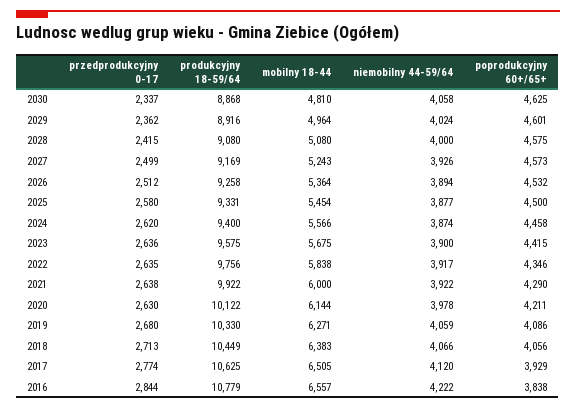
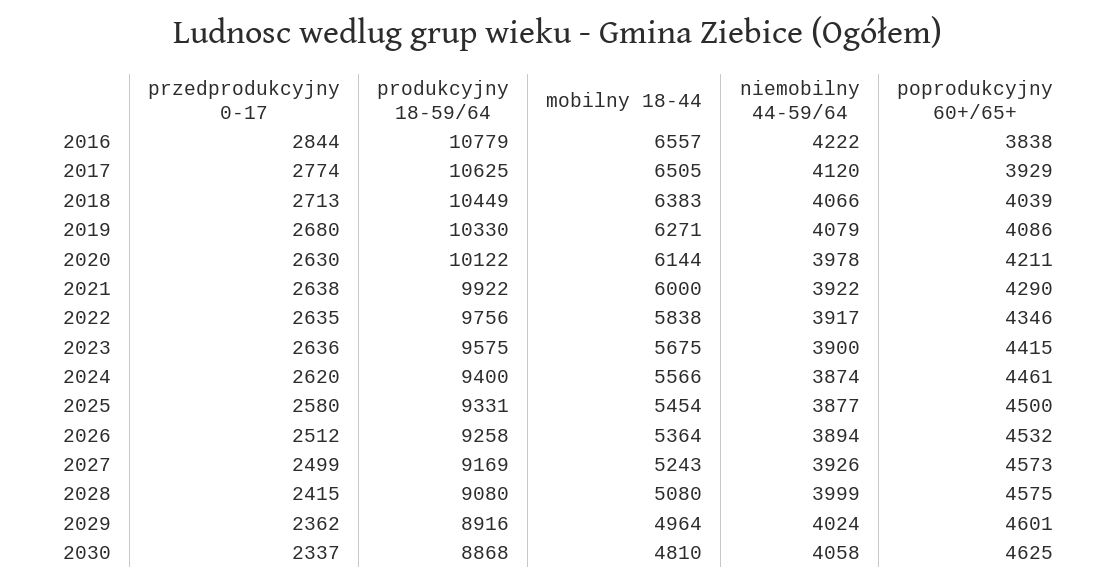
  {
    "przedprodukcyjny 0-17": {
      "2030": 2337,
      "2029": 2362,
      "2028": 2415,
      "2027": 2499,
      "2026": 2512,
      "2025": 2580,
      "2024": 2620,
      "2023": 2636,
      "2022": 2635,
      "2021": 2638,
      "2020": 2630,
      "2019": 2680,
      "2018": 2713,
      "2017": 2774,
      "2016": 2844
    },
    "produkcyjny 18-59/64": {
      "2030": 8868,
      "2029": 8916,
      "2028": 9080,
      "2027": 9169,
      "2026": 9258,
      "2025": 9331,
      "2024": 9400,
      "2023": 9575,
      "2022": 9756,
      "2021": 9922,
      "2020": 10122,
      "2019": 10330,
      "2018": 10449,
      "2017": 10625,
      "2016": 10779
    },
    "mobilny 18-44": {
      "2030": 4810,
      "2029": 4964,
      "2028": 5080,
      "2027": 5243,
      "2026": 5364,
      "2025": 5454,
      "2024": 5566,
      "2023": 5675,
      "2022": 5838,
      "2021": 6000,
      "2020": 6144,
      "2019": 6271,
      "2018": 6383,
      "2017": 6505,
      "2016": 6557
    },
    "niemobilny 44-59/64": {
      "2030": 4058,
      "2029": 4024,
-     "2028": 4000,
+     "2028": 3999,
      "2027": 3926,
      "2026": 3894,
      "2025": 3877,
      "2024": 3874,
      "2023": 3900,
      "2022": 3917,
      "2021": 3922,
      "2020": 3978,
-     "2019": 4059,
+     "2019": 4079,
      "2018": 4066,
      "2017": 4120,
      "2016": 4222
    },
    "poprodukcyjny 60+/65+": {
      "2030": 4625,
      "2029": 4601,
      "2028": 4575,
      "2027": 4573,
      "2026": 4532,
      "2025": 4500,
-     "2024": 4458,
+     "2024": 4461,
      "2023": 4415,
      "2022": 4346,
      "2021": 4290,
      "2020": 4211,
      "2019": 4086,
-     "2018": 4056,
+     "2018": 4039,
      "2017": 3929,
      "2016": 3838
    }
  }

